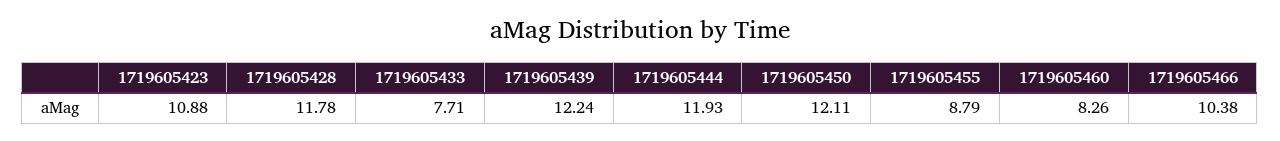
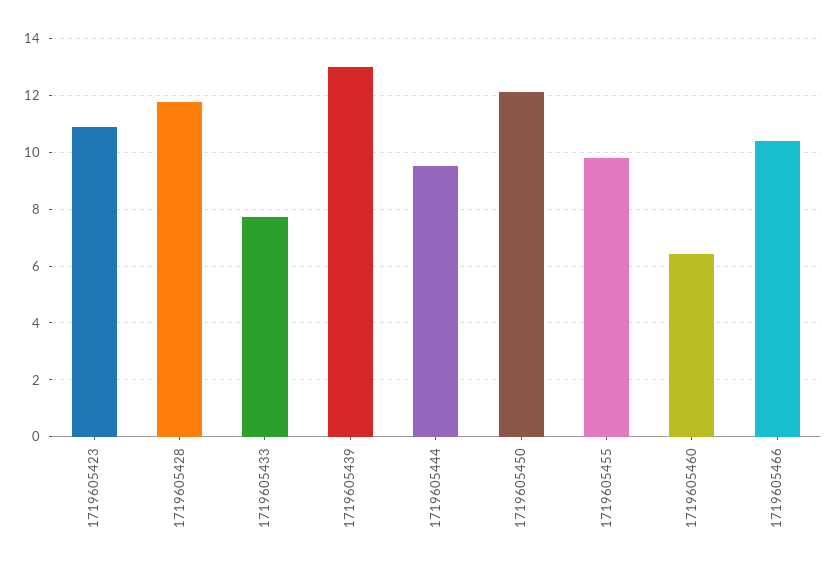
  {
    "1719605423": 10.88,
    "1719605428": 11.78,
    "1719605433": 7.71,
-   "1719605439": 12.24,
+   "1719605439": 13,
-   "1719605444": 11.93,
+   "1719605444": 9.5,
    "1719605450": 12.11,
-   "1719605455": 8.79,
+   "1719605455": 9.75,
-   "1719605460": 8.26,
+   "1719605460": 6.5,
    "1719605466": 10.38
  }

